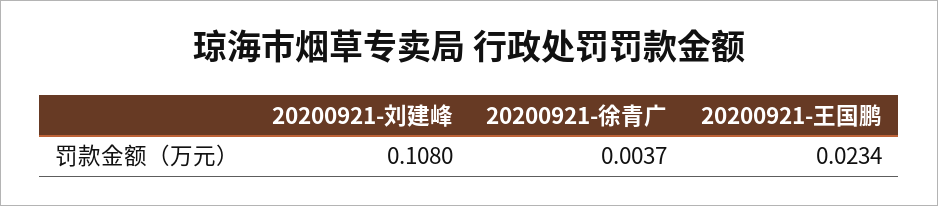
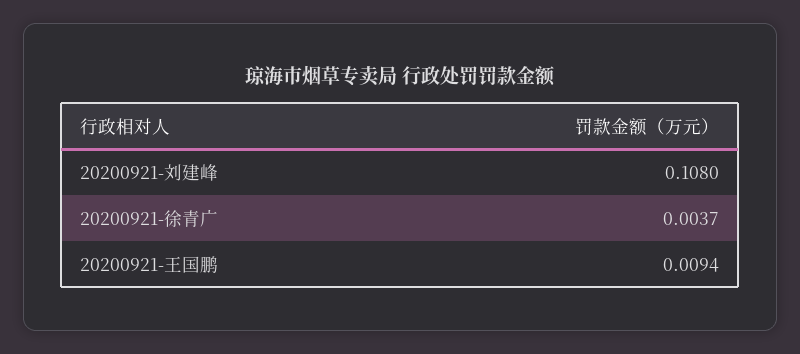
  {
    "20200921-刘建峰": 0.108,
    "20200921-徐青广": 0.0037,
-   "20200921-王国鹏": 0.0234
+   "20200921-王国鹏": 0.0094
  }

